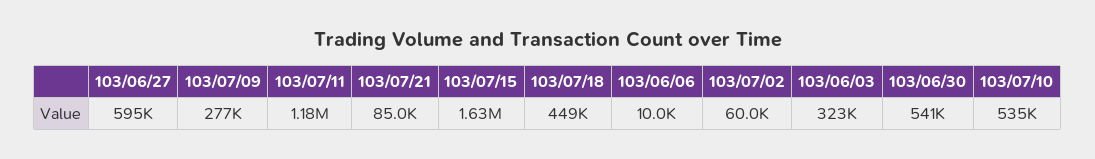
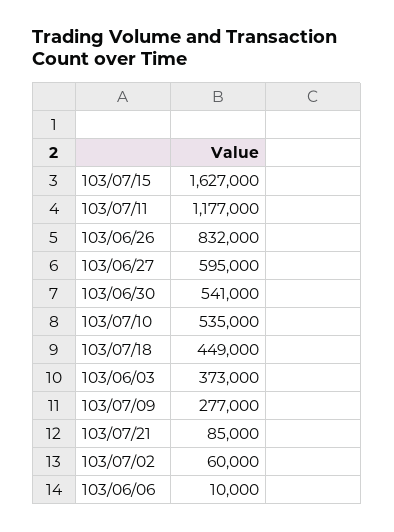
  {
    "103/06/27": 595000,
    "103/07/09": 277000,
    "103/07/11": 1177000,
    "103/07/21": 85000,
    "103/07/15": 1627000,
    "103/07/18": 449000,
    "103/06/06": 10000,
    "103/07/02": 60000,
-   "103/06/03": 323000,
+   "103/06/03": 373000,
    "103/06/30": 541000,
-   "103/07/10": 535000
+   "103/07/10": 535000,
+   "103/06/26": 832000
  }

